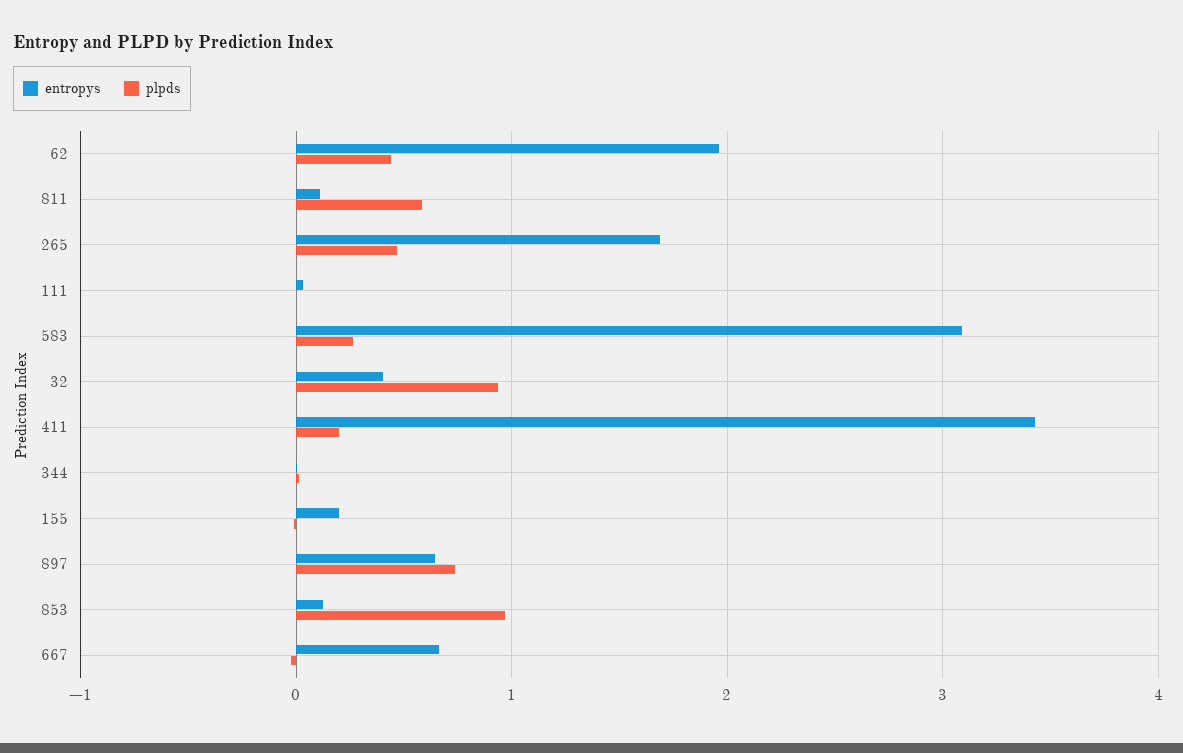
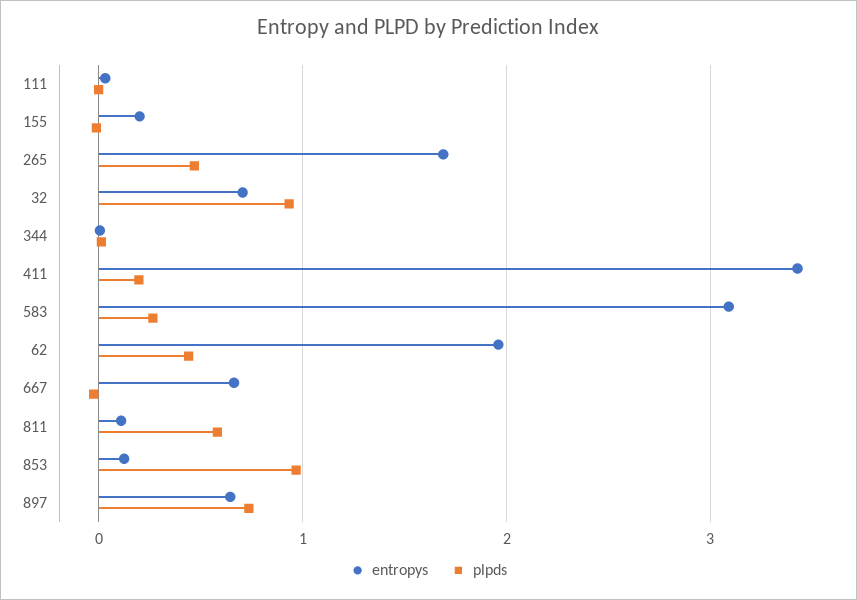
  {
    "entropys": {
      "62": 2,
      "811": 0.1,
      "265": 1.7,
      "111": 0,
      "583": 3.1,
-     "32": 0.4,
+     "32": 0.7,
      "411": 3.4,
      "344": 0,
      "155": 0.2,
      "897": 0.6,
      "853": 0.1,
      "667": 0.7
    },
    "plpds": {
      "62": 0.4,
      "811": 0.6,
      "265": 0.5,
      "111": 0,
      "583": 0.3,
      "32": 0.9,
      "411": 0.2,
      "344": 0,
      "155": 0,
      "897": 0.7,
      "853": 1,
      "667": 0
    }
  }

